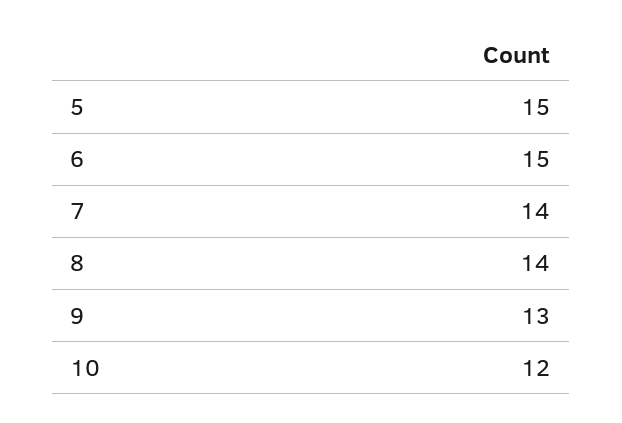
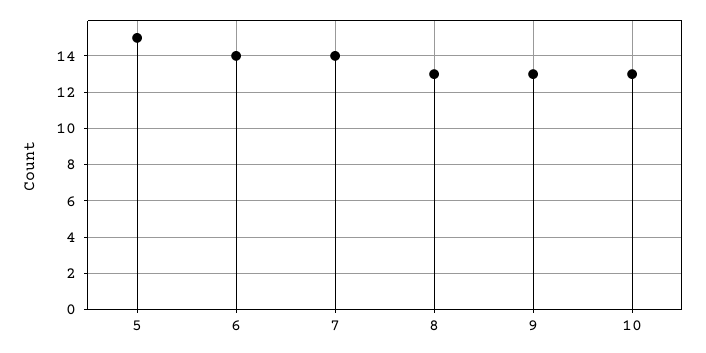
  {
    "5": 15,
-   "6": 15,
+   "6": 14,
    "7": 14,
-   "8": 14,
+   "8": 13,
    "9": 13,
-   "10": 12
+   "10": 13
  }

